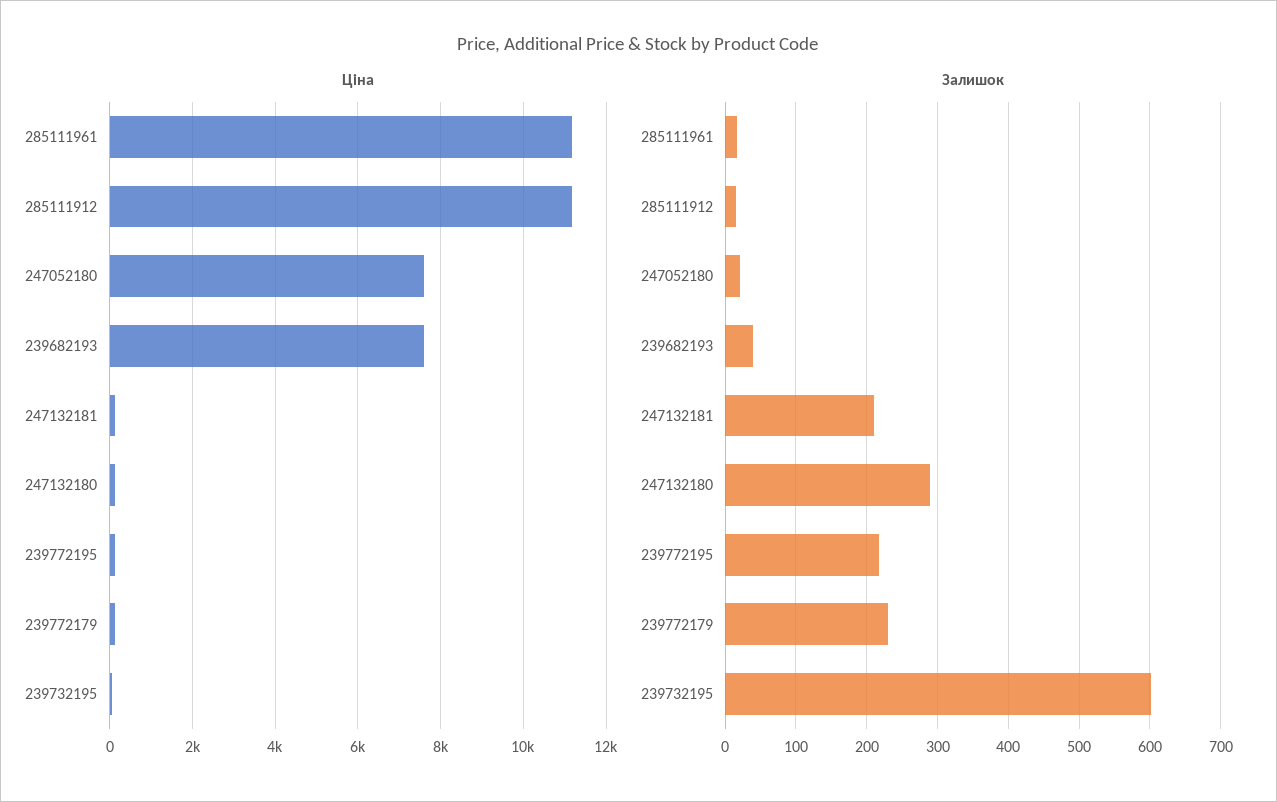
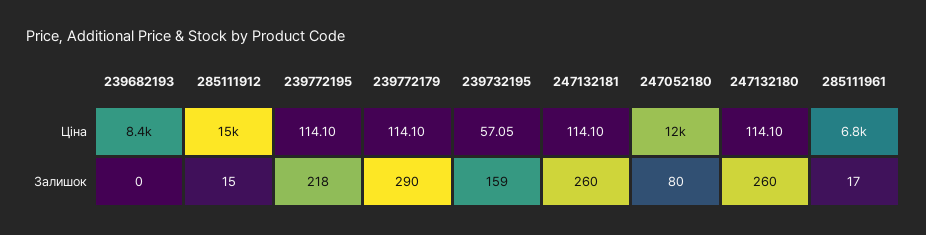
  {
    "Ціна": {
-     "285111961": 11200,
+     "285111961": 6800,
-     "285111912": 11200,
+     "285111912": 15000,
-     "247052180": 7600,
+     "247052180": 12000,
-     "239682193": 7600,
+     "239682193": 8400,
      "247132181": 114.1,
      "247132180": 114.1,
      "239772195": 114.1,
      "239772179": 114.1,
      "239732195": 57.05
    },
    "Залишок": {
      "285111961": 17,
      "285111912": 15,
-     "247052180": 20,
+     "247052180": 80,
-     "239682193": 40,
+     "239682193": 0,
-     "247132181": 210,
+     "247132181": 260,
-     "247132180": 290,
+     "247132180": 260,
      "239772195": 218,
-     "239772179": 230,
+     "239772179": 290,
-     "239732195": 600
+     "239732195": 159
    }
  }

